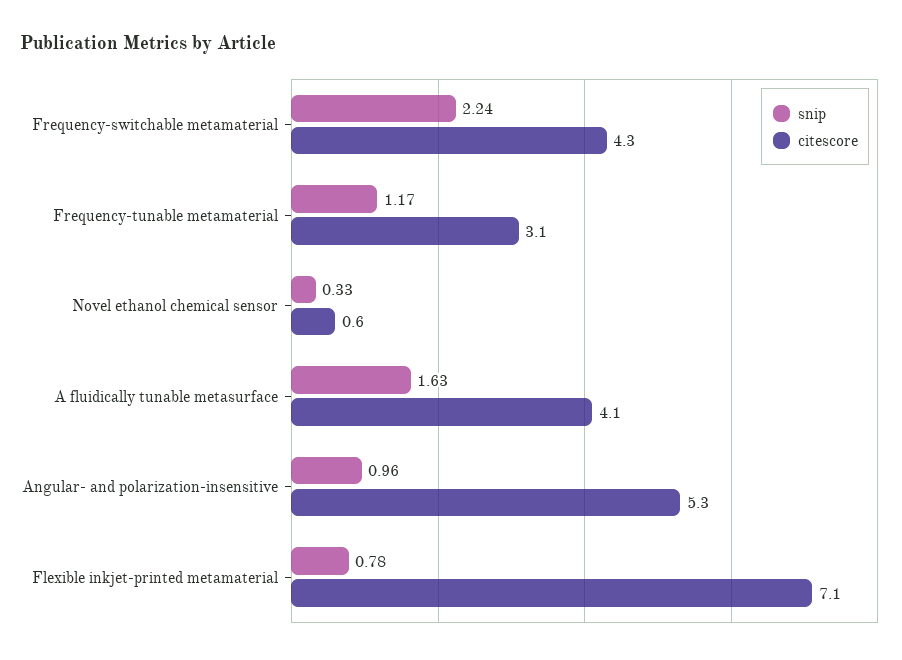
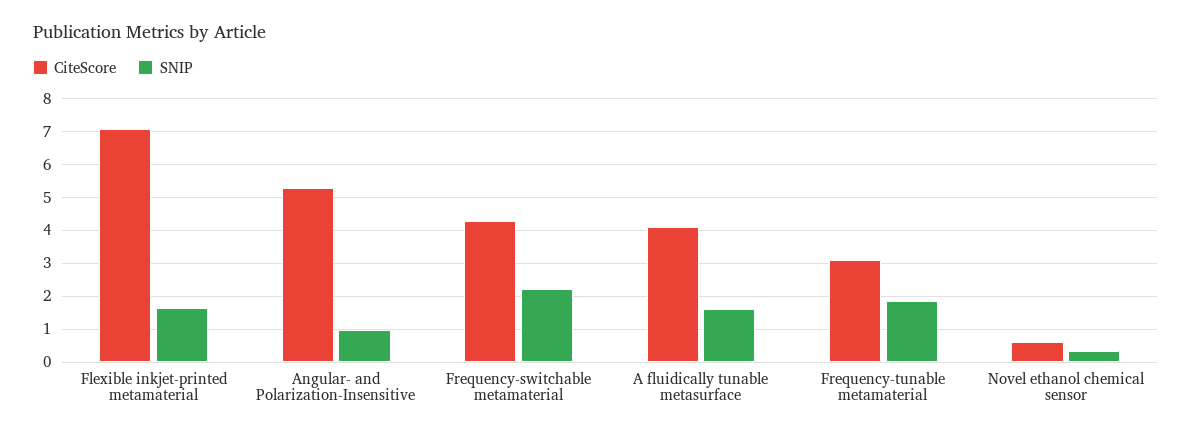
  {
    "snip": {
      "Frequency-switchable metamaterial": 2.24,
-     "Frequency-tunable metamaterial": 1.17,
+     "Frequency-tunable metamaterial": 1.8,
      "Novel ethanol chemical sensor": 0.33,
      "A fluidically tunable metasurface": 1.63,
      "Angular- and polarization-insensitive": 0.96,
-     "Flexible inkjet-printed metamaterial": 0.78
+     "Flexible inkjet-printed metamaterial": 1.6
    },
    "citescore": {
      "Frequency-switchable metamaterial": 4.3,
      "Frequency-tunable metamaterial": 3.1,
      "Novel ethanol chemical sensor": 0.6,
      "A fluidically tunable metasurface": 4.1,
      "Angular- and polarization-insensitive": 5.3,
      "Flexible inkjet-printed metamaterial": 7.1
    }
  }

